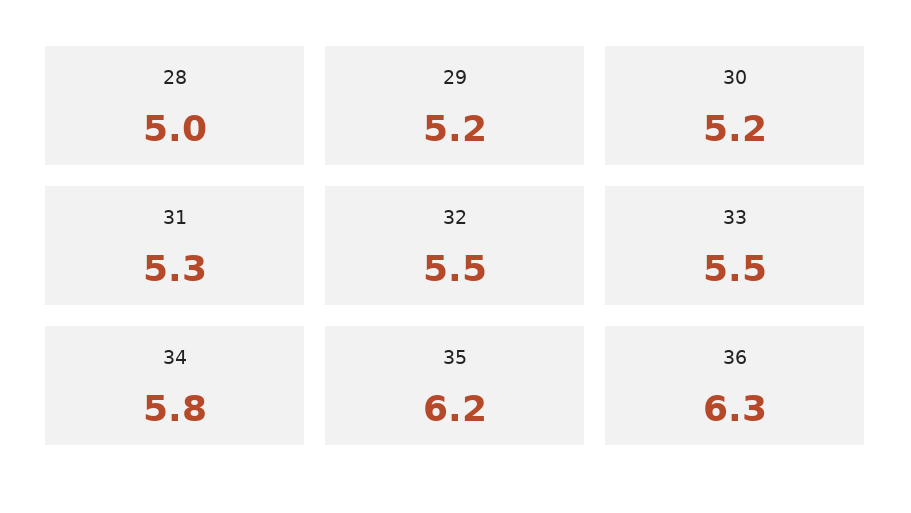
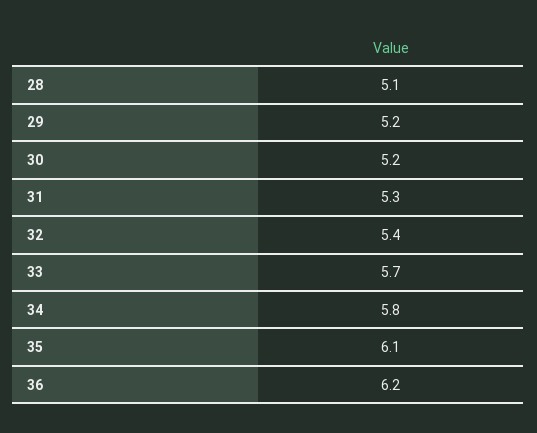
  {
-   "28": 5,
+   "28": 5.1,
    "29": 5.2,
    "30": 5.2,
    "31": 5.3,
-   "32": 5.5,
+   "32": 5.4,
-   "33": 5.5,
+   "33": 5.7,
    "34": 5.8,
-   "35": 6.2,
+   "35": 6.1,
-   "36": 6.3
+   "36": 6.2
  }

